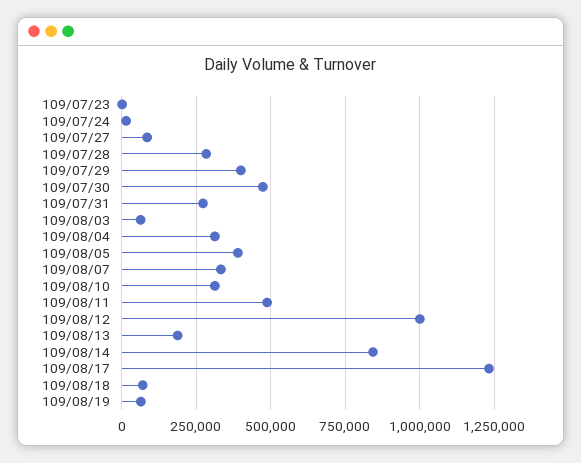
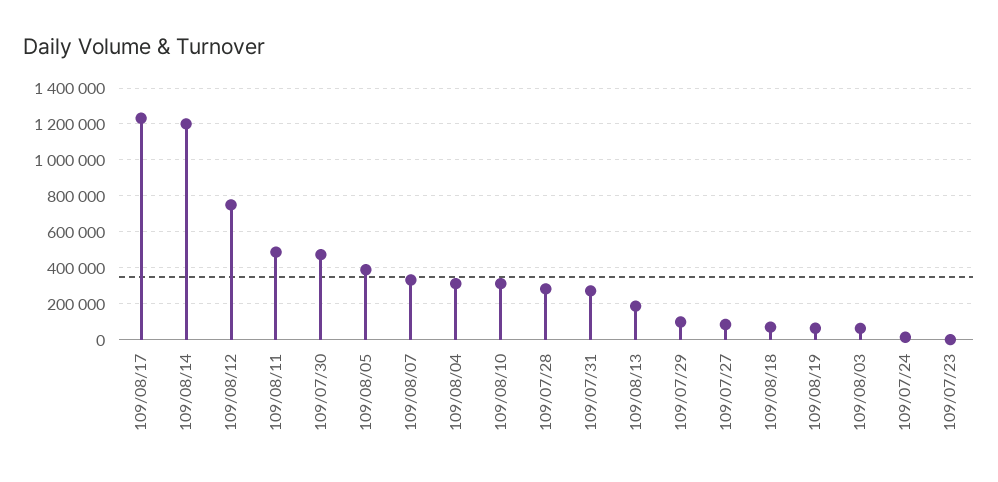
  {
    "109/07/23": 0,
    "109/07/24": 25000,
    "109/07/27": 75000,
    "109/07/28": 275000,
-   "109/07/29": 400000,
+   "109/07/29": 100000,
    "109/07/30": 475000,
    "109/07/31": 275000,
    "109/08/03": 75000,
    "109/08/04": 325000,
    "109/08/05": 400000,
    "109/08/07": 325000,
    "109/08/10": 325000,
    "109/08/11": 500000,
-   "109/08/12": 1000000,
+   "109/08/12": 750000,
    "109/08/13": 200000,
-   "109/08/14": 850000,
+   "109/08/14": 1200000,
    "109/08/17": 1225000,
    "109/08/18": 75000,
    "109/08/19": 75000
  }

